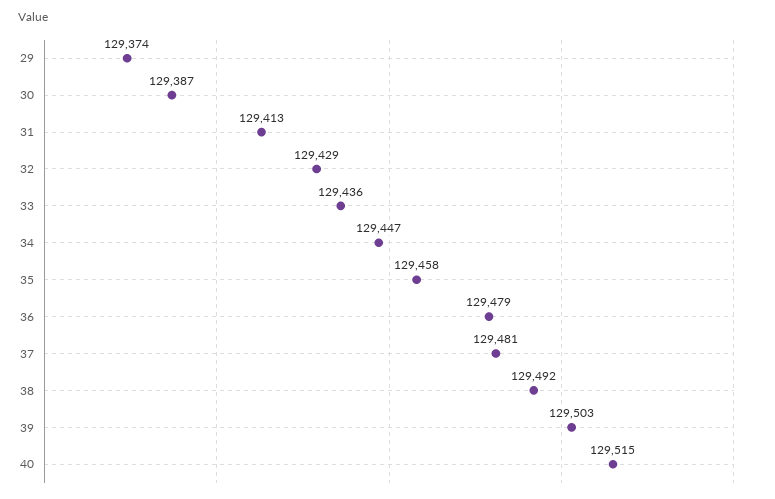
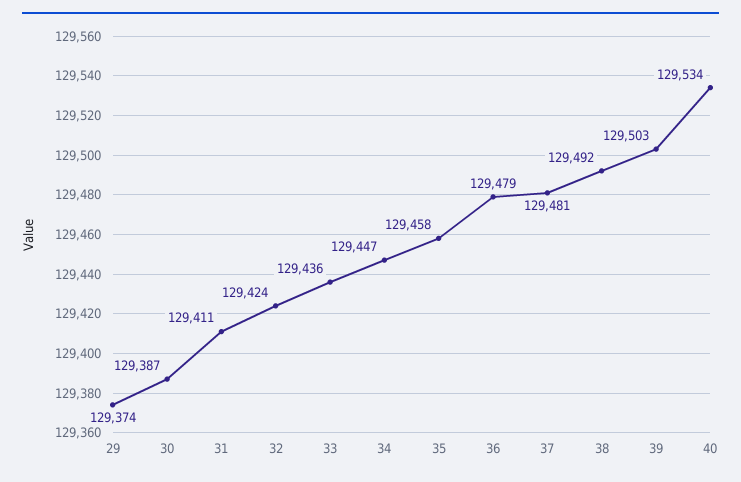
  {
    "29": 129374,
    "30": 129387,
-   "31": 129413,
+   "31": 129411,
-   "32": 129429,
+   "32": 129424,
    "33": 129436,
    "34": 129447,
    "35": 129458,
    "36": 129479,
    "37": 129481,
    "38": 129492,
    "39": 129503,
-   "40": 129515
+   "40": 129534
  }

